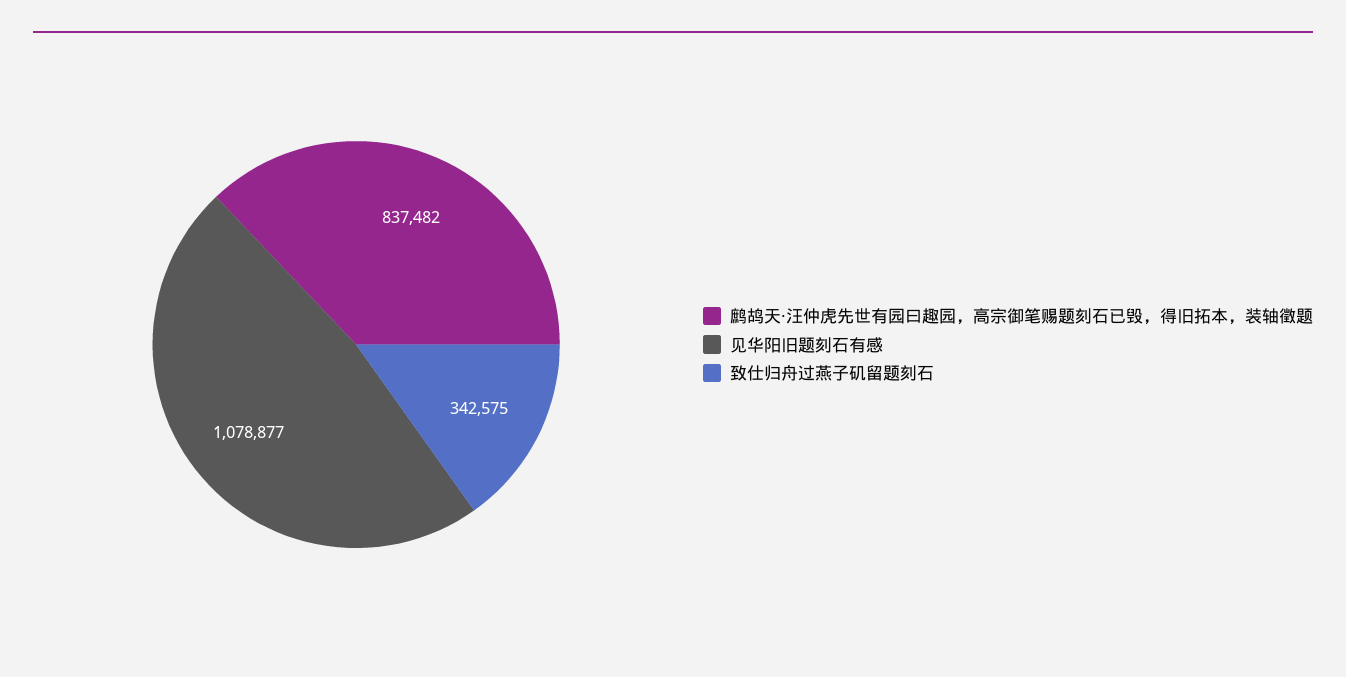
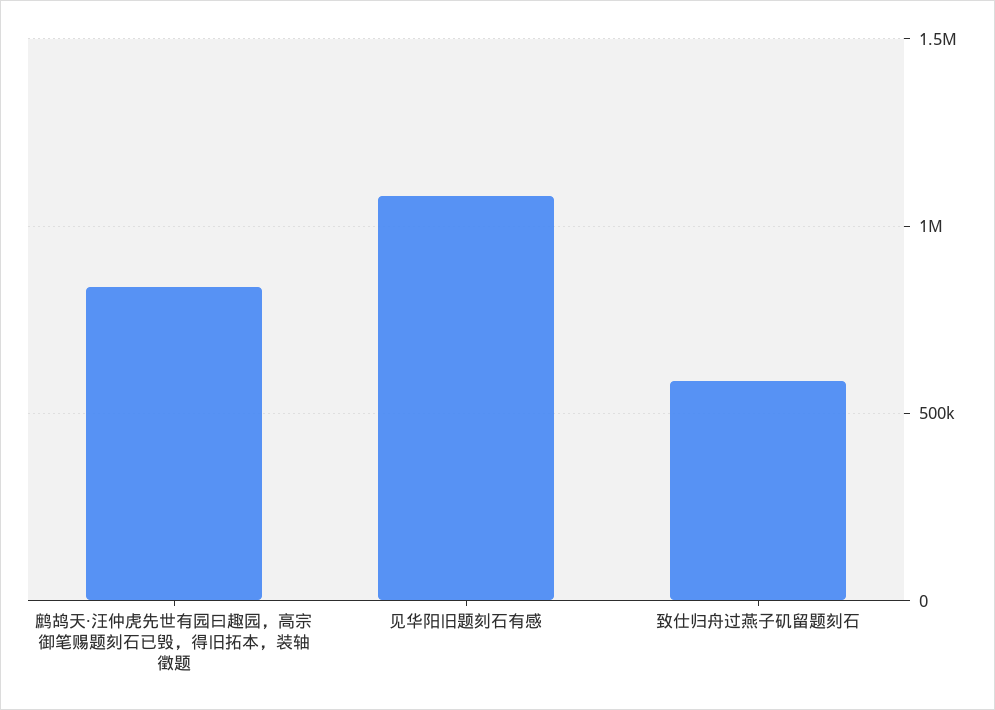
  {
    "鹧鸪天·汪仲虎先世有园曰趣园，高宗御笔赐题刻石已毁，得旧拓本，装轴徵题": 837482,
    "见华阳旧题刻石有感": 1078877,
-   "致仕归舟过燕子矶留题刻石": 342575
+   "致仕归舟过燕子矶留题刻石": 600000
  }

